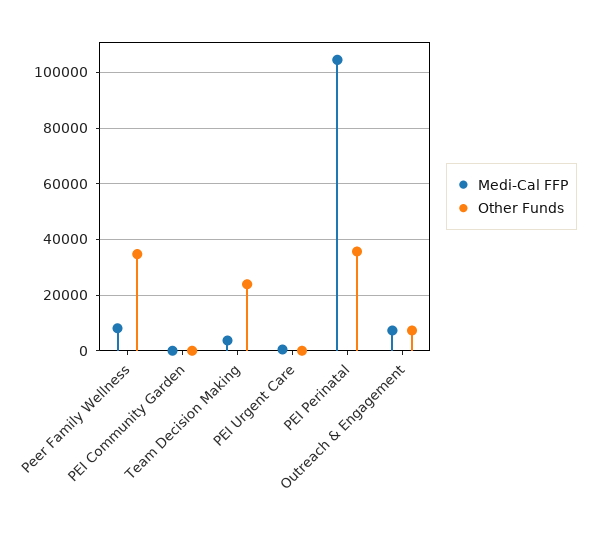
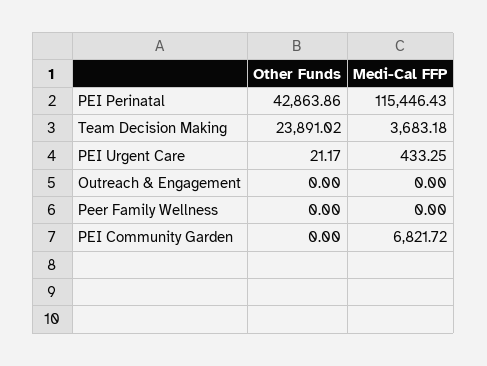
  {
    "Medi-Cal FFP": {
-     "Peer Family Wellness": 7500,
+     "Peer Family Wellness": 0,
-     "PEI Community Garden": 0,
+     "PEI Community Garden": 6821.72,
      "Team Decision Making": 3683.18,
      "PEI Urgent Care": 433.25,
-     "PEI Perinatal": 105000,
+     "PEI Perinatal": 115446.43,
-     "Outreach & Engagement": 7500
+     "Outreach & Engagement": 0
    },
    "Other Funds": {
-     "Peer Family Wellness": 35000,
+     "Peer Family Wellness": 0,
      "PEI Community Garden": 0,
      "Team Decision Making": 23891.02,
      "PEI Urgent Care": 21.17,
-     "PEI Perinatal": 35000,
+     "PEI Perinatal": 42863.86,
-     "Outreach & Engagement": 7500
+     "Outreach & Engagement": 0
    }
  }

